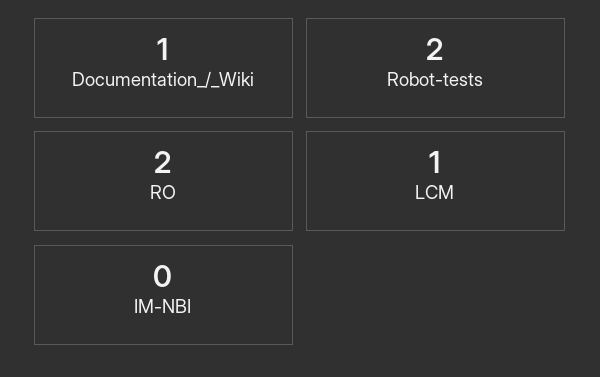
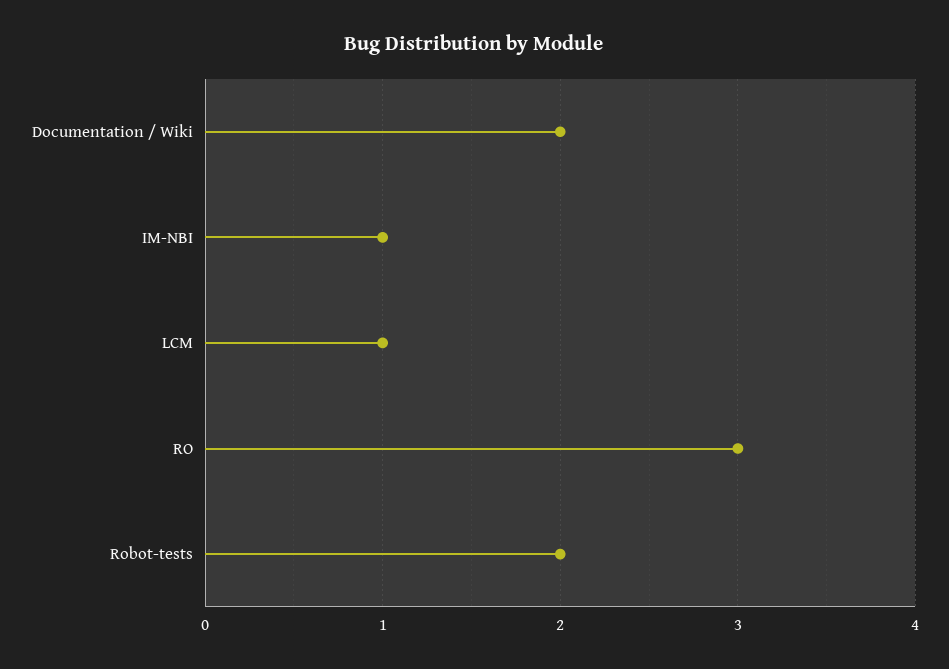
  {
-   "Documentation_/_Wiki": 1,
+   "Documentation_/_Wiki": 2,
    "Robot-tests": 2,
-   "RO": 2,
+   "RO": 3,
    "LCM": 1,
-   "IM-NBI": 0
+   "IM-NBI": 1
  }

